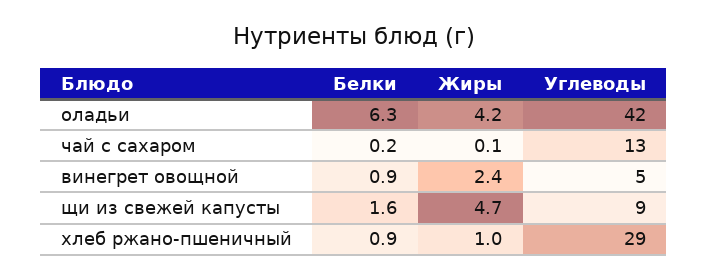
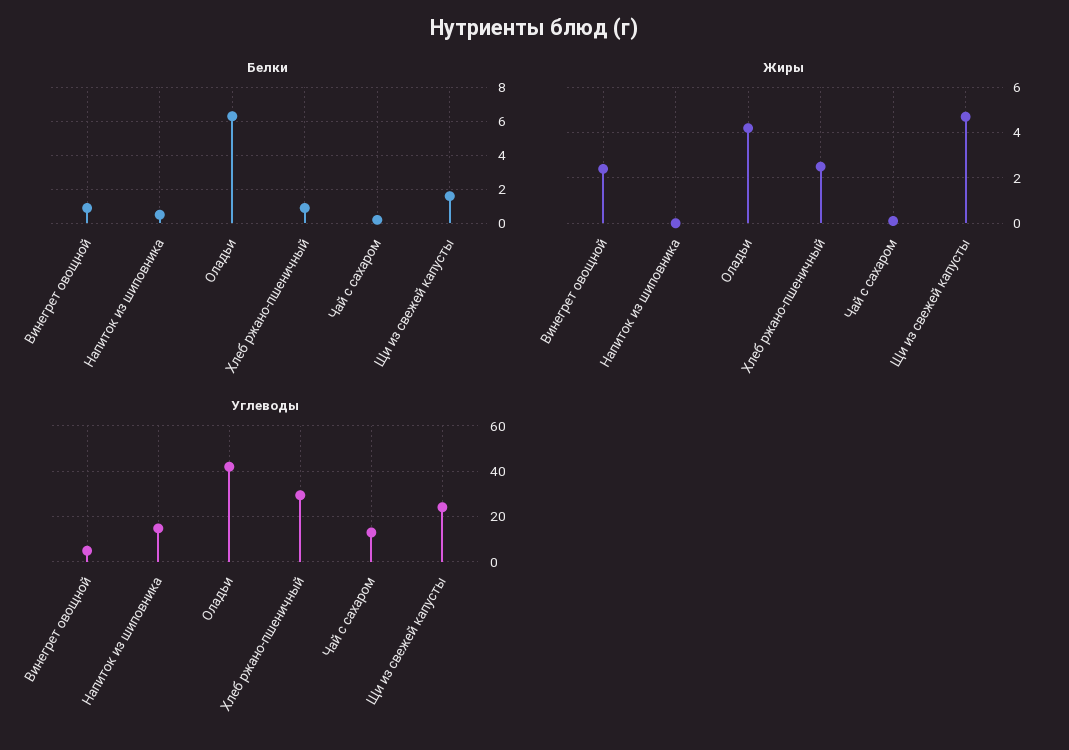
  {
    "Белки": {
      "оладьи": 6.3,
      "чай с сахаром": 0.2,
      "винегрет овощной": 0.9,
      "щи из свежей капусты": 1.6,
-     "хлеб ржано-пшеничный": 0.9
+     "хлеб ржано-пшеничный": 0.9,
+     "Напиток из шиповника": 0.5
    },
    "Жиры": {
      "оладьи": 4.2,
      "чай с сахаром": 0.1,
      "винегрет овощной": 2.4,
      "щи из свежей капусты": 4.7,
-     "хлеб ржано-пшеничный": 1
+     "хлеб ржано-пшеничный": 2.5,
+     "Напиток из шиповника": 0
    },
    "Углеводы": {
      "оладьи": 42,
      "чай с сахаром": 13,
      "винегрет овощной": 5,
-     "щи из свежей капусты": 9,
+     "щи из свежей капусты": 25,
-     "хлеб ржано-пшеничный": 29
+     "хлеб ржано-пшеничный": 29,
+     "Напиток из шиповника": 15
    }
  }

